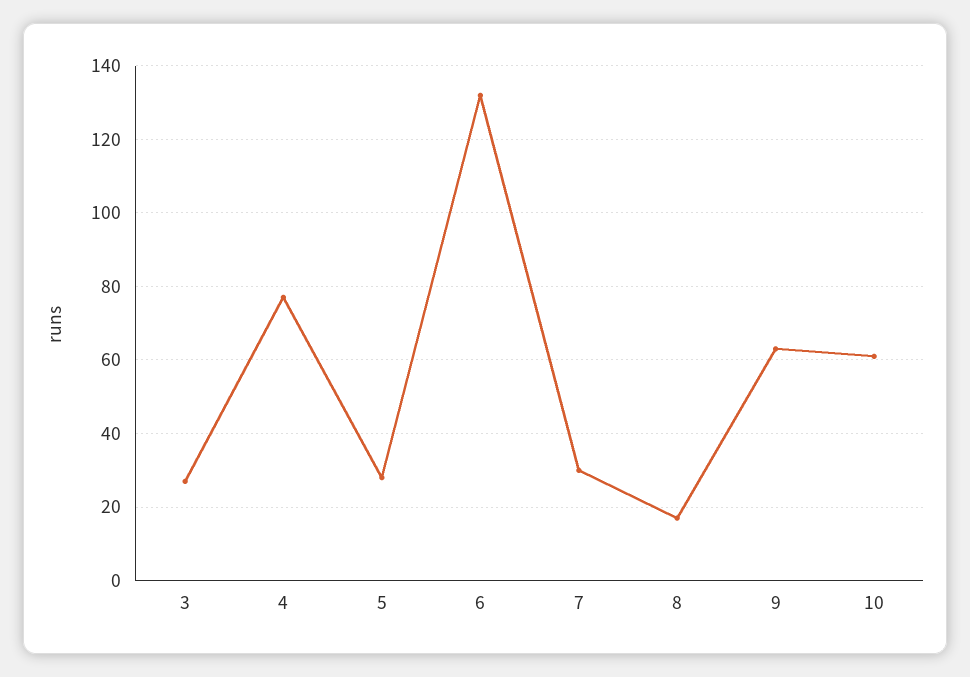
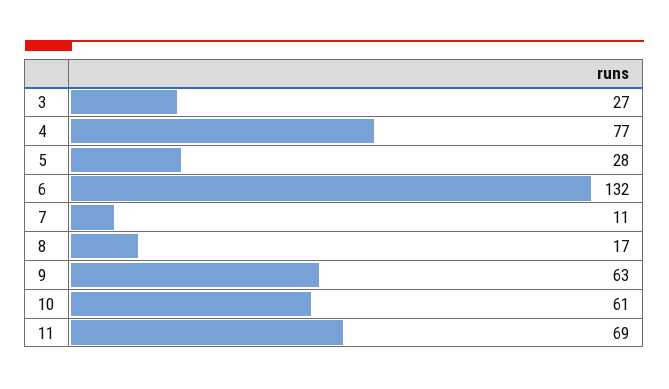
  {
    "3": 27,
    "4": 77,
    "5": 28,
    "6": 132,
-   "7": 30,
+   "7": 11,
    "8": 17,
    "9": 63,
-   "10": 61
+   "10": 61,
+   "11": 69
  }

